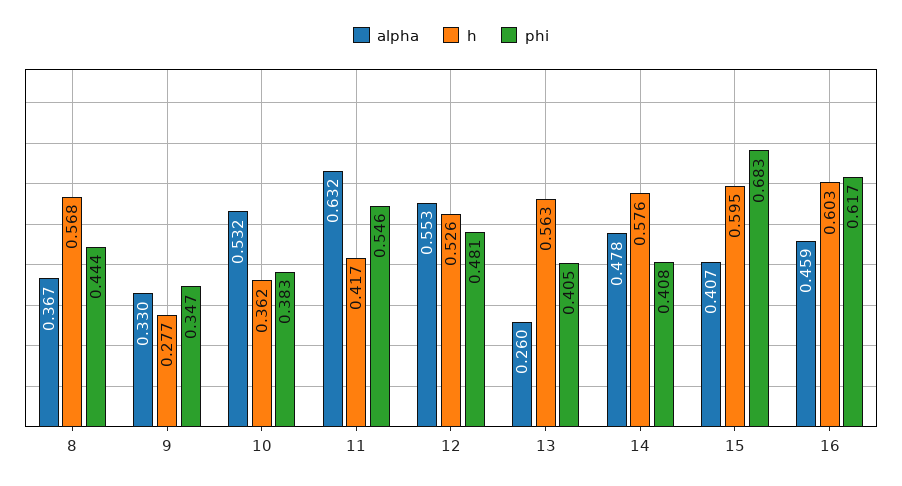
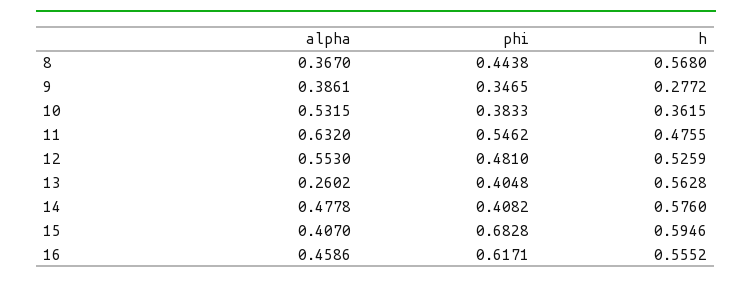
  {
    "alpha": {
      "8": 0.367,
-     "9": 0.33,
+     "9": 0.3861,
      "10": 0.5315,
      "11": 0.632,
      "12": 0.553,
      "13": 0.2602,
      "14": 0.4778,
      "15": 0.407,
      "16": 0.4586
    },
    "h": {
      "8": 0.568,
      "9": 0.2772,
      "10": 0.3615,
-     "11": 0.417,
+     "11": 0.4755,
      "12": 0.5259,
      "13": 0.5628,
      "14": 0.576,
      "15": 0.5946,
-     "16": 0.603
+     "16": 0.5552
    },
    "phi": {
      "8": 0.4438,
      "9": 0.3465,
      "10": 0.3833,
      "11": 0.5462,
      "12": 0.481,
      "13": 0.4048,
      "14": 0.4082,
      "15": 0.6828,
      "16": 0.6171
    }
  }

